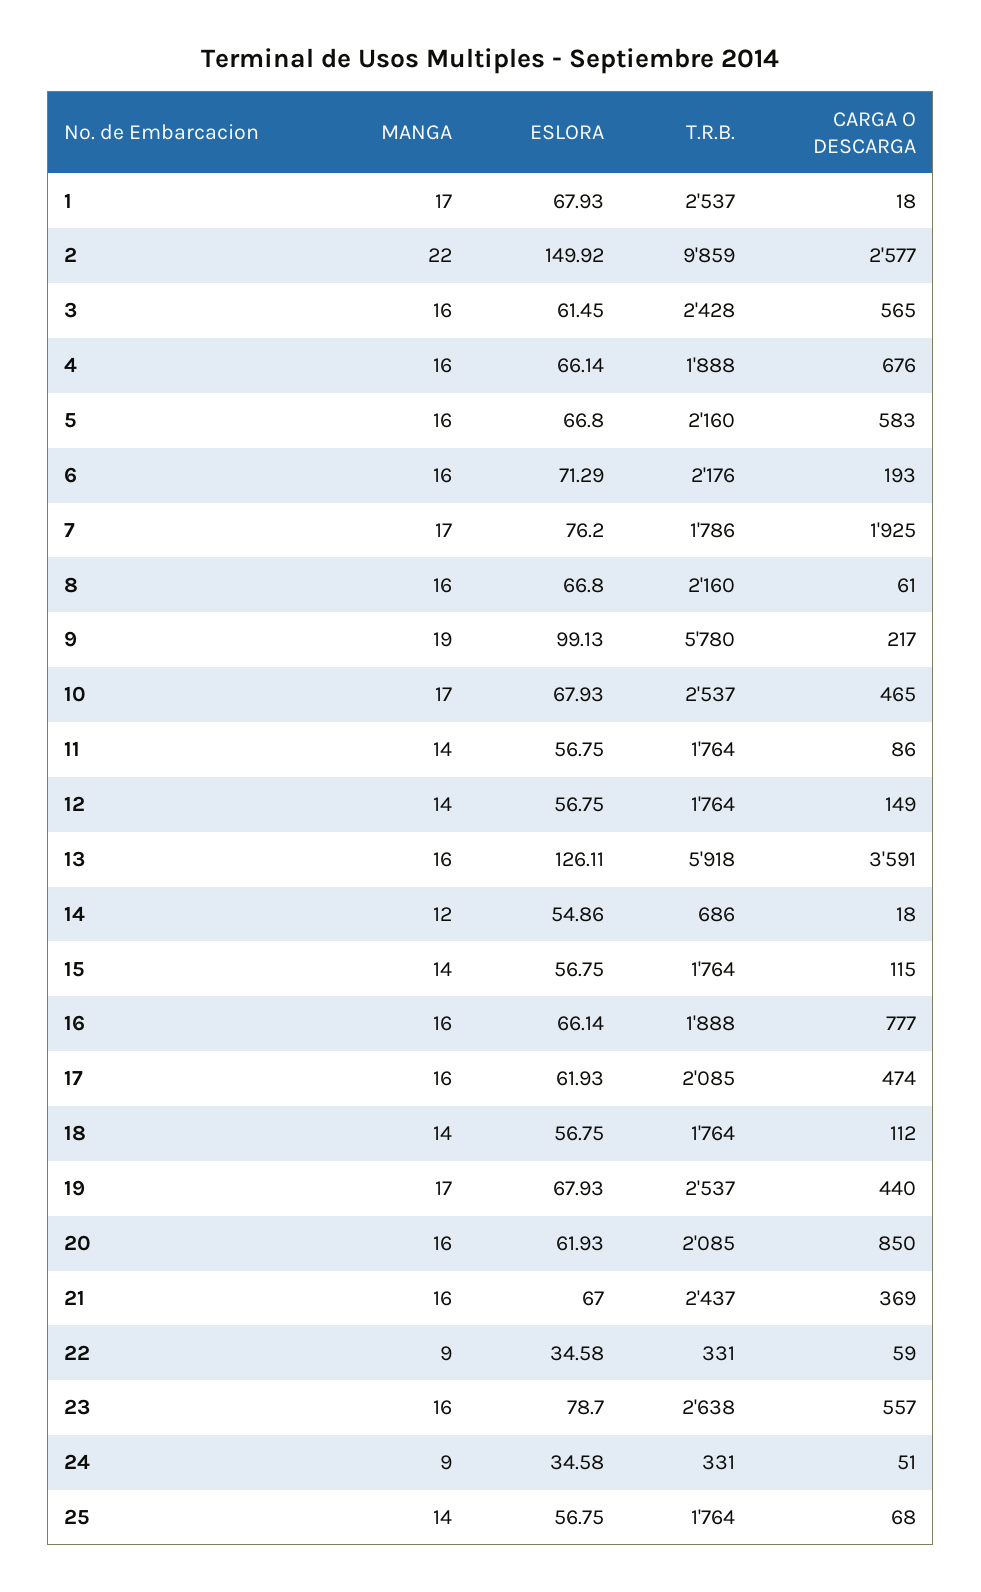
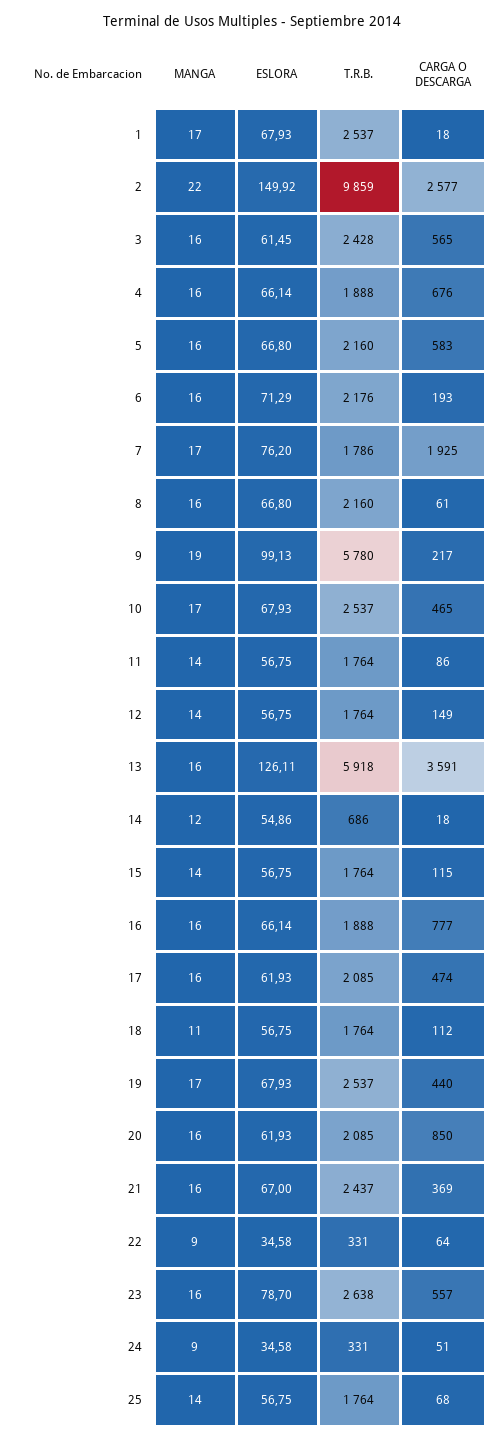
  {
    "MANGA": {
      "1": 17,
      "2": 22,
      "3": 16,
      "4": 16,
      "5": 16,
      "6": 16,
      "7": 17,
      "8": 16,
      "9": 19,
      "10": 17,
      "11": 14,
      "12": 14,
      "13": 16,
      "14": 12,
      "15": 14,
      "16": 16,
      "17": 16,
-     "18": 14,
+     "18": 11,
      "19": 17,
      "20": 16,
      "21": 16,
      "22": 9,
      "23": 16,
      "24": 9,
      "25": 14
    },
    "ESLORA": {
      "1": 67.93,
      "2": 149.92,
      "3": 61.45,
      "4": 66.14,
      "5": 66.8,
      "6": 71.29,
      "7": 76.2,
      "8": 66.8,
      "9": 99.13,
      "10": 67.93,
      "11": 56.75,
      "12": 56.75,
      "13": 126.11,
      "14": 54.86,
      "15": 56.75,
      "16": 66.14,
      "17": 61.93,
      "18": 56.75,
      "19": 67.93,
      "20": 61.93,
      "21": 67,
      "22": 34.58,
      "23": 78.7,
      "24": 34.58,
      "25": 56.75
    },
    "T.R.B.": {
      "1": 2537,
      "2": 9859,
      "3": 2428,
      "4": 1888,
      "5": 2160,
      "6": 2176,
      "7": 1786,
      "8": 2160,
      "9": 5780,
      "10": 2537,
      "11": 1764,
      "12": 1764,
      "13": 5918,
      "14": 686,
      "15": 1764,
      "16": 1888,
      "17": 2085,
      "18": 1764,
      "19": 2537,
      "20": 2085,
      "21": 2437,
      "22": 331,
      "23": 2638,
      "24": 331,
      "25": 1764
    },
    "CARGA O DESCARGA": {
      "1": 18,
      "2": 2577,
      "3": 565,
      "4": 676,
      "5": 583,
      "6": 193,
      "7": 1925,
      "8": 61,
      "9": 217,
      "10": 465,
      "11": 86,
      "12": 149,
      "13": 3591,
      "14": 18,
      "15": 115,
      "16": 777,
      "17": 474,
      "18": 112,
      "19": 440,
      "20": 850,
      "21": 369,
-     "22": 59,
+     "22": 64,
      "23": 557,
      "24": 51,
      "25": 68
    }
  }

